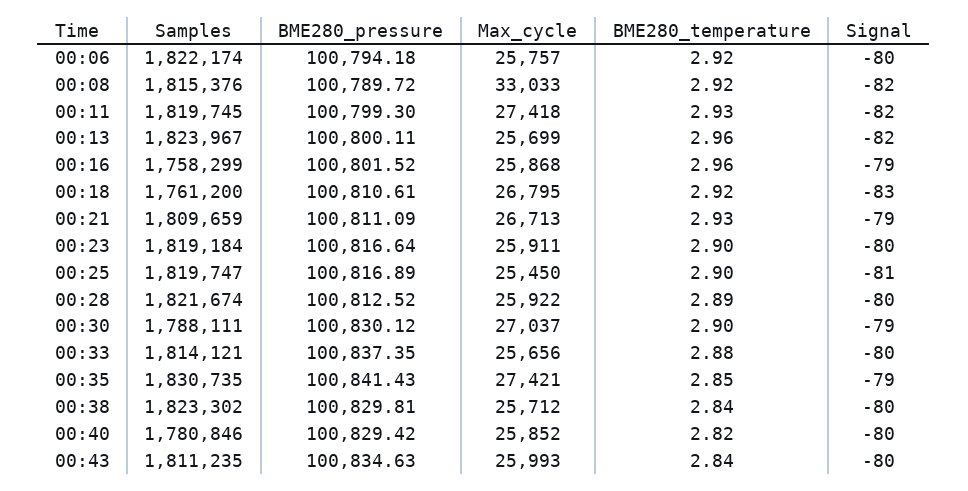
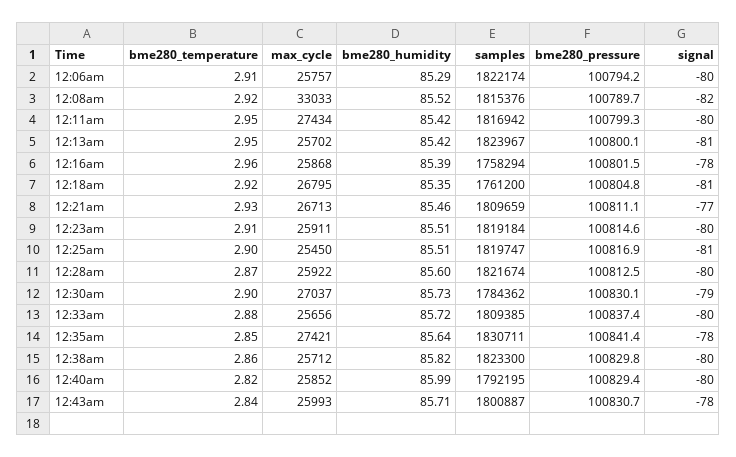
  {
    "Samples": {
      "00:06": 1822174,
      "00:08": 1815376,
-     "00:11": 1819745,
+     "00:11": 1816942,
      "00:13": 1823967,
-     "00:16": 1758299,
+     "00:16": 1758294,
      "00:18": 1761200,
      "00:21": 1809659,
      "00:23": 1819184,
      "00:25": 1819747,
      "00:28": 1821674,
-     "00:30": 1788111,
+     "00:30": 1784362,
-     "00:33": 1814121,
+     "00:33": 1809385,
-     "00:35": 1830735,
+     "00:35": 1830711,
-     "00:38": 1823302,
+     "00:38": 1823300,
-     "00:40": 1780846,
+     "00:40": 1792195,
-     "00:43": 1811235
+     "00:43": 1800887
    },
    "BME280_pressure": {
      "00:06": 100794.18,
      "00:08": 100789.72,
      "00:11": 100799.3,
      "00:13": 100800.11,
      "00:16": 100801.52,
-     "00:18": 100810.61,
+     "00:18": 100804.8,
      "00:21": 100811.09,
-     "00:23": 100816.64,
+     "00:23": 100814.6,
      "00:25": 100816.89,
      "00:28": 100812.52,
      "00:30": 100830.12,
      "00:33": 100837.35,
      "00:35": 100841.43,
      "00:38": 100829.81,
      "00:40": 100829.42,
-     "00:43": 100834.63
+     "00:43": 100830.7
    },
    "Max_cycle": {
      "00:06": 25757,
      "00:08": 33033,
-     "00:11": 27418,
+     "00:11": 27434,
-     "00:13": 25699,
+     "00:13": 25702,
      "00:16": 25868,
      "00:18": 26795,
      "00:21": 26713,
      "00:23": 25911,
      "00:25": 25450,
      "00:28": 25922,
      "00:30": 27037,
      "00:33": 25656,
      "00:35": 27421,
      "00:38": 25712,
      "00:40": 25852,
      "00:43": 25993
    },
    "BME280_temperature": {
-     "00:06": 2.92,
+     "00:06": 2.91,
      "00:08": 2.92,
-     "00:11": 2.93,
+     "00:11": 2.95,
-     "00:13": 2.96,
+     "00:13": 2.95,
      "00:16": 2.96,
      "00:18": 2.92,
      "00:21": 2.93,
-     "00:23": 2.9,
+     "00:23": 2.91,
      "00:25": 2.9,
-     "00:28": 2.89,
+     "00:28": 2.87,
      "00:30": 2.9,
      "00:33": 2.88,
      "00:35": 2.85,
-     "00:38": 2.84,
+     "00:38": 2.86,
      "00:40": 2.82,
      "00:43": 2.84
    },
    "Signal": {
      "00:06": -80,
      "00:08": -82,
-     "00:11": -82,
+     "00:11": -80,
-     "00:13": -82,
+     "00:13": -81,
-     "00:16": -79,
+     "00:16": -78,
-     "00:18": -83,
+     "00:18": -81,
-     "00:21": -79,
+     "00:21": -77,
      "00:23": -80,
      "00:25": -81,
      "00:28": -80,
      "00:30": -79,
      "00:33": -80,
-     "00:35": -79,
+     "00:35": -78,
      "00:38": -80,
      "00:40": -80,
-     "00:43": -80
+     "00:43": -78
-   }
+   },
+   "bme280_humidity": {
+     "00:06": 85.29,
+     "00:08": 85.52,
+     "00:11": 85.42,
+     "00:13": 85.42,
+     "00:16": 85.39,
+     "00:18": 85.35,
+     "00:21": 85.46,
+     "00:23": 85.51,
+     "00:25": 85.51,
+     "00:28": 85.6,
+     "00:30": 85.73,
+     "00:33": 85.72,
+     "00:35": 85.64,
+     "00:38": 85.82,
+     "00:40": 85.99,
+     "00:43": 85.71
+   }
  }

